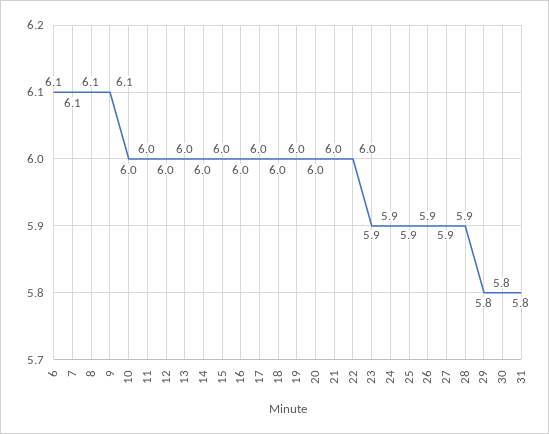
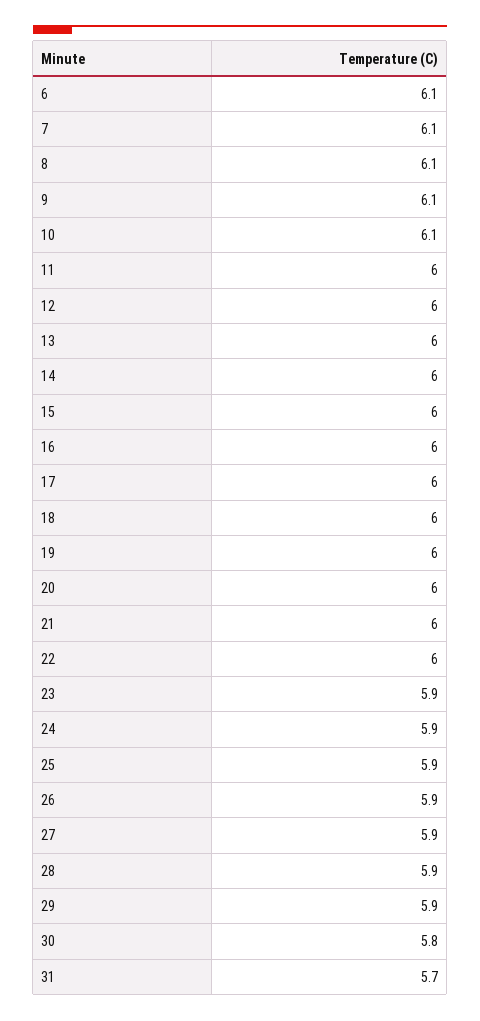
  {
    "6": 6.1,
    "7": 6.1,
    "8": 6.1,
    "9": 6.1,
-   "10": 6,
+   "10": 6.1,
    "11": 6,
    "12": 6,
    "13": 6,
    "14": 6,
    "15": 6,
    "16": 6,
    "17": 6,
    "18": 6,
    "19": 6,
    "20": 6,
    "21": 6,
    "22": 6,
    "23": 5.9,
    "24": 5.9,
    "25": 5.9,
    "26": 5.9,
    "27": 5.9,
    "28": 5.9,
-   "29": 5.8,
+   "29": 5.9,
    "30": 5.8,
-   "31": 5.8
+   "31": 5.7
  }

